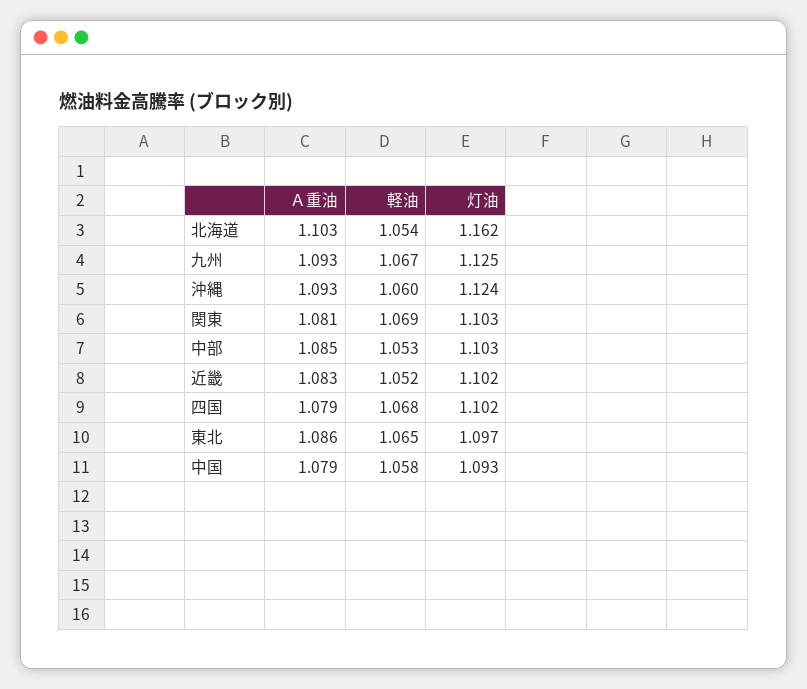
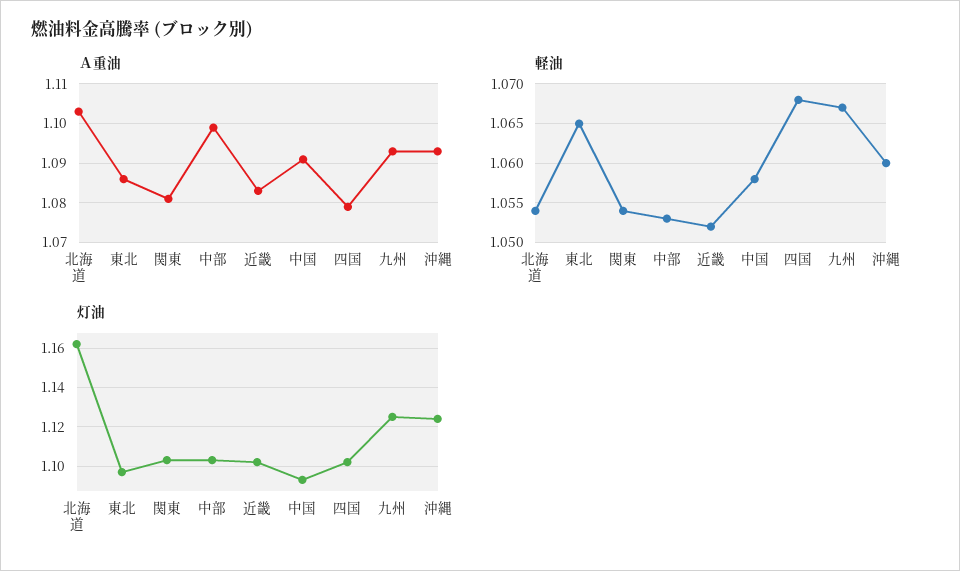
  {
    "Ａ重油": {
      "北海道": 1.103,
      "九州": 1.093,
      "沖縄": 1.093,
      "関東": 1.081,
-     "中部": 1.085,
+     "中部": 1.1,
      "近畿": 1.083,
      "四国": 1.079,
      "東北": 1.086,
-     "中国": 1.079
+     "中国": 1.09
    },
    "軽油": {
      "北海道": 1.054,
      "九州": 1.067,
      "沖縄": 1.06,
-     "関東": 1.069,
+     "関東": 1.054,
      "中部": 1.053,
      "近畿": 1.052,
      "四国": 1.068,
      "東北": 1.065,
      "中国": 1.058
    },
    "灯油": {
      "北海道": 1.162,
      "九州": 1.125,
      "沖縄": 1.124,
      "関東": 1.103,
      "中部": 1.103,
      "近畿": 1.102,
      "四国": 1.102,
      "東北": 1.097,
      "中国": 1.093
    }
  }

